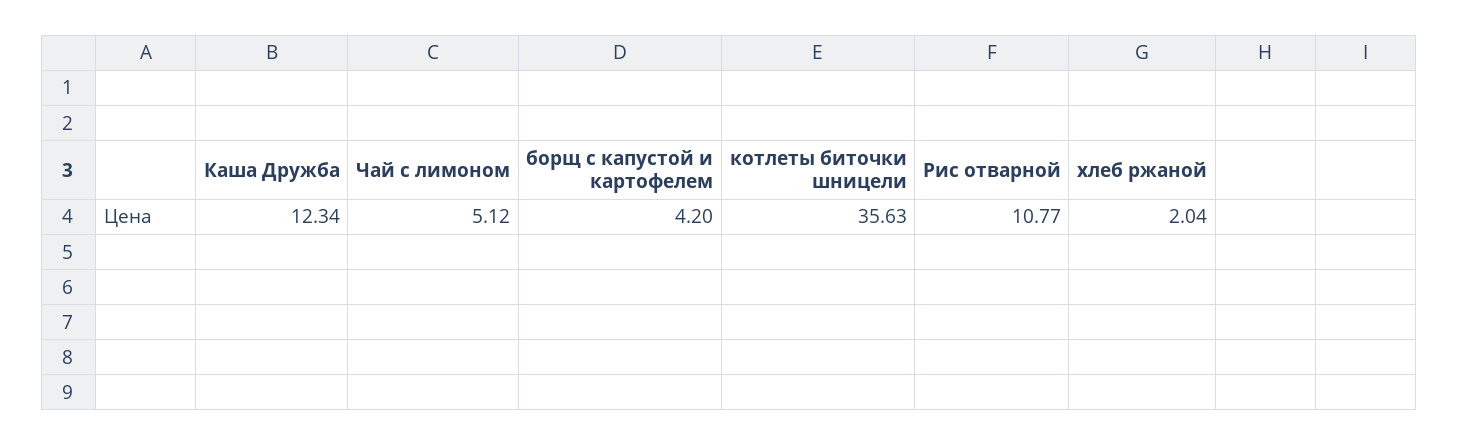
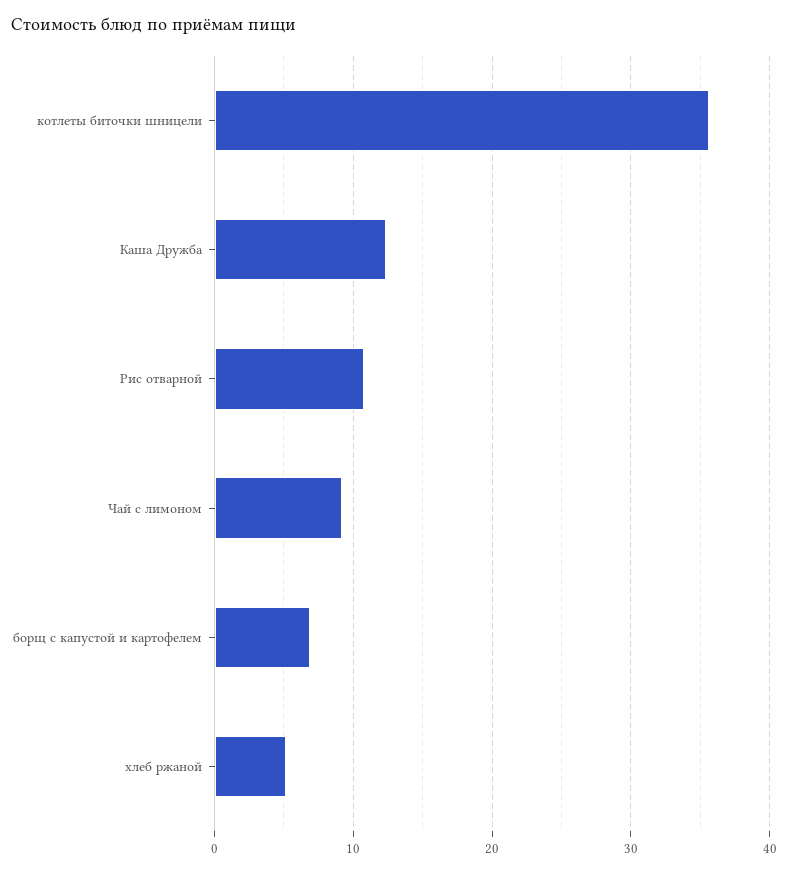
  {
    "Каша Дружба": 12.34,
-   "Чай с лимоном": 5.12,
+   "Чай с лимоном": 9,
-   "борщ с капустой и картофелем": 4.2,
+   "борщ с капустой и картофелем": 7,
    "котлеты биточки шницели": 35.63,
    "Рис отварной": 10.77,
-   "хлеб ржаной": 2.04
+   "хлеб ржаной": 5
  }

